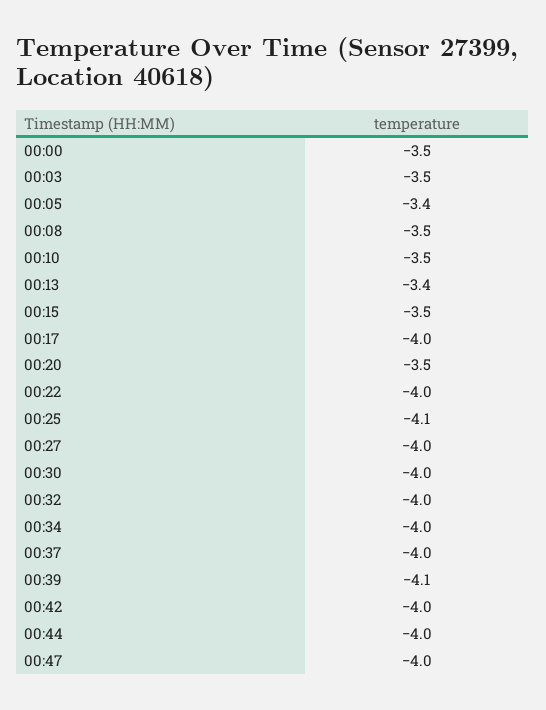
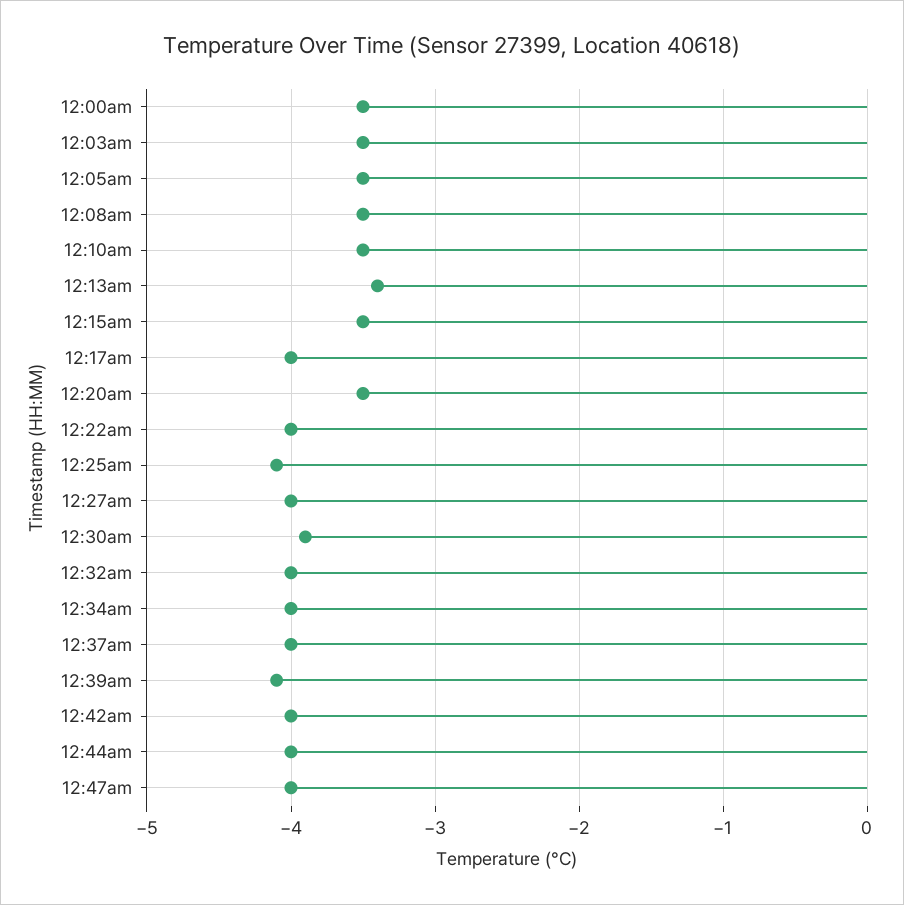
  {
    "00:00": -3.5,
    "00:03": -3.5,
-   "00:05": -3.4,
+   "00:05": -3.5,
    "00:08": -3.5,
    "00:10": -3.5,
    "00:13": -3.4,
    "00:15": -3.5,
    "00:17": -4,
    "00:20": -3.5,
    "00:22": -4,
    "00:25": -4.1,
    "00:27": -4,
-   "00:30": -4,
+   "00:30": -3.9,
    "00:32": -4,
    "00:34": -4,
    "00:37": -4,
    "00:39": -4.1,
    "00:42": -4,
    "00:44": -4,
    "00:47": -4
  }

